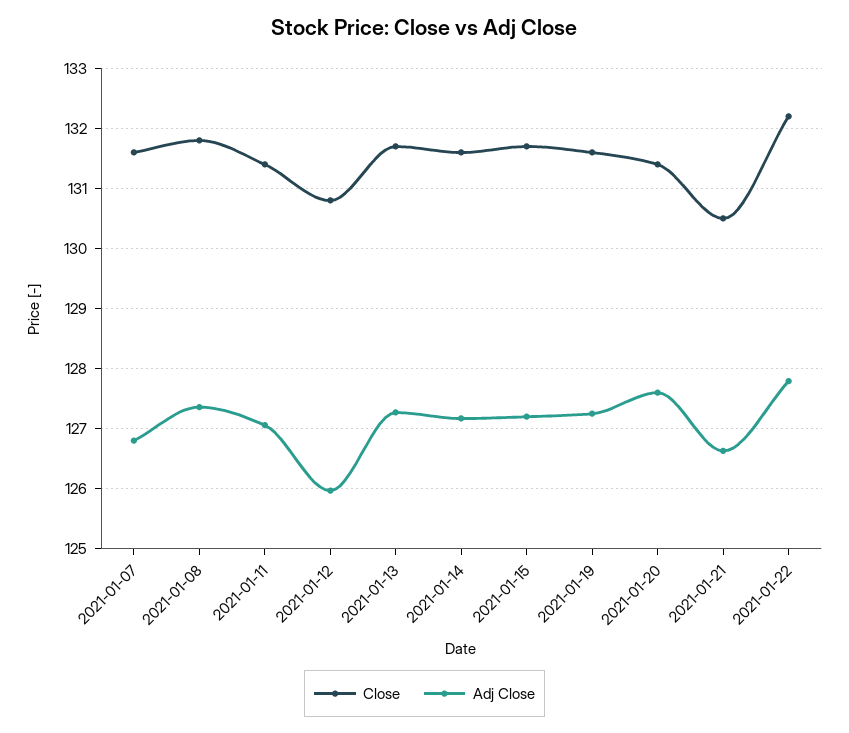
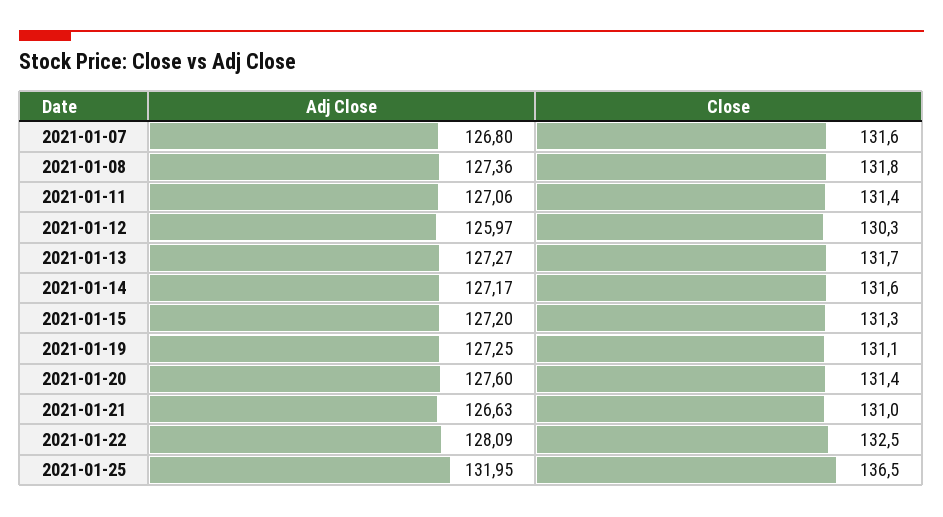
  {
    "Close": {
      "2021-01-07": 131.6,
      "2021-01-08": 131.8,
      "2021-01-11": 131.4,
-     "2021-01-12": 130.8,
+     "2021-01-12": 130.3,
      "2021-01-13": 131.7,
      "2021-01-14": 131.6,
-     "2021-01-15": 131.7,
+     "2021-01-15": 131.3,
-     "2021-01-19": 131.6,
+     "2021-01-19": 131.1,
      "2021-01-20": 131.4,
-     "2021-01-21": 130.5,
+     "2021-01-21": 131,
-     "2021-01-22": 132.2
+     "2021-01-22": 132.5,
+     "2021-01-25": 136.5
    },
    "Adj Close": {
      "2021-01-07": 126.8,
      "2021-01-08": 127.36,
      "2021-01-11": 127.06,
      "2021-01-12": 125.97,
      "2021-01-13": 127.27,
      "2021-01-14": 127.17,
      "2021-01-15": 127.2,
      "2021-01-19": 127.25,
      "2021-01-20": 127.6,
      "2021-01-21": 126.63,
-     "2021-01-22": 127.8
+     "2021-01-22": 128.09,
+     "2021-01-25": 131.95
    }
  }

